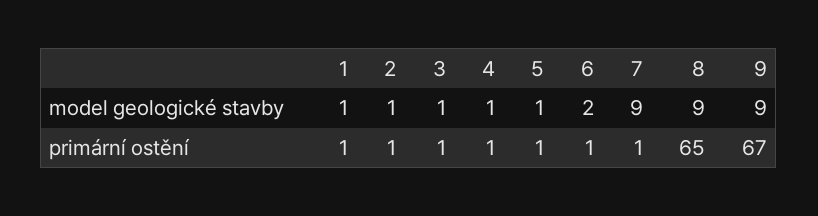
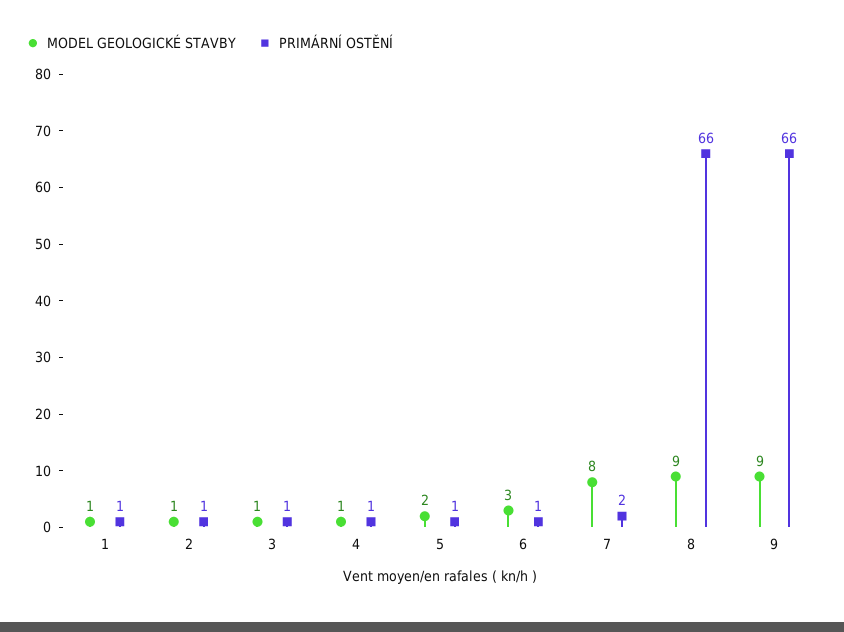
  {
    "model geologické stavby": {
      "1": 1,
      "2": 1,
      "3": 1,
      "4": 1,
-     "5": 1,
+     "5": 2,
-     "6": 2,
+     "6": 3,
-     "7": 9,
+     "7": 8,
      "8": 9,
      "9": 9
    },
    "primární ostění": {
      "1": 1,
      "2": 1,
      "3": 1,
      "4": 1,
      "5": 1,
      "6": 1,
-     "7": 1,
+     "7": 2,
-     "8": 65,
+     "8": 66,
-     "9": 67
+     "9": 66
    }
  }

